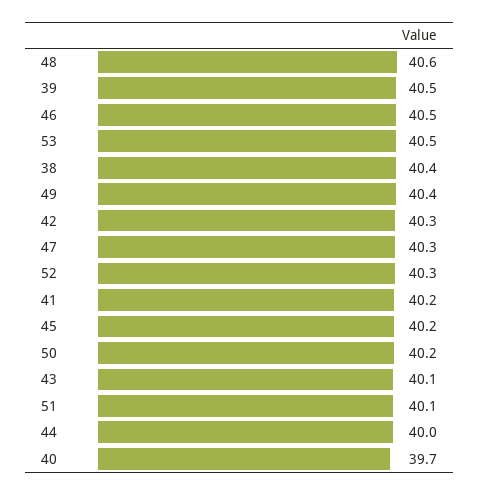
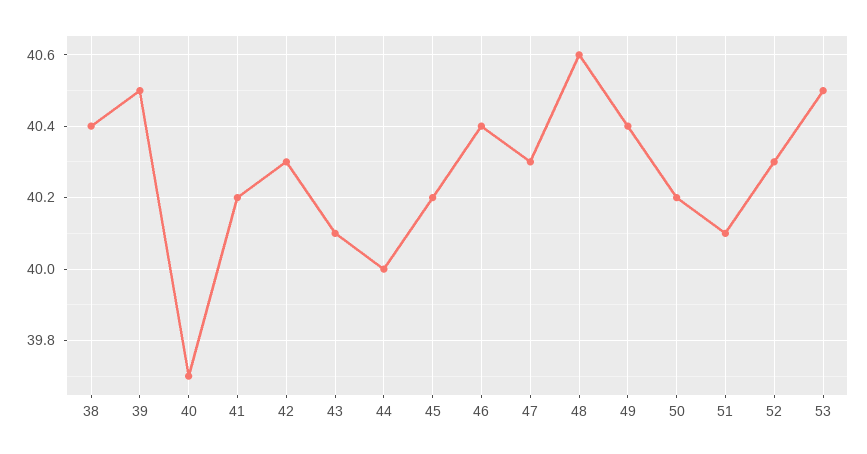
  {
    "48": 40.6,
    "39": 40.5,
-   "46": 40.5,
+   "46": 40.4,
    "53": 40.5,
    "38": 40.4,
    "49": 40.4,
    "42": 40.3,
    "47": 40.3,
    "52": 40.3,
    "41": 40.2,
    "45": 40.2,
    "50": 40.2,
    "43": 40.1,
    "51": 40.1,
    "44": 40,
    "40": 39.7
  }

